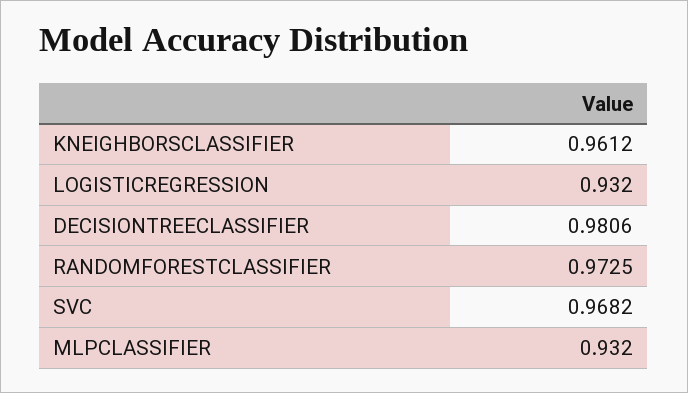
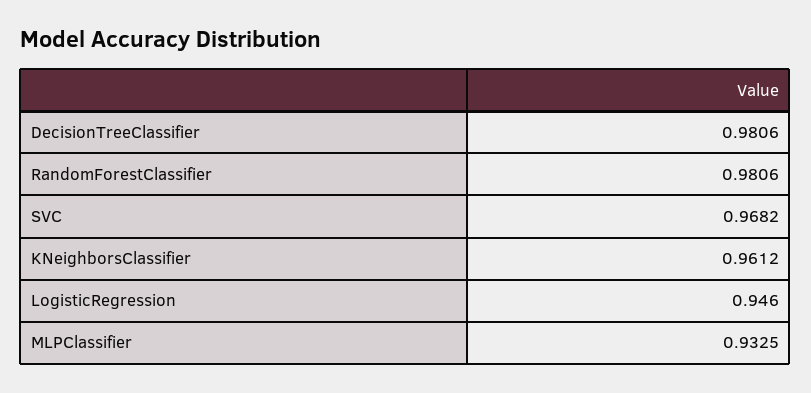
  {
    "KNEIGHBORSCLASSIFIER": 0.9612,
-   "LOGISTICREGRESSION": 0.932,
+   "LOGISTICREGRESSION": 0.946,
    "DECISIONTREECLASSIFIER": 0.9806,
-   "RANDOMFORESTCLASSIFIER": 0.9725,
+   "RANDOMFORESTCLASSIFIER": 0.9806,
    "SVC": 0.9682,
-   "MLPCLASSIFIER": 0.932
+   "MLPCLASSIFIER": 0.9325
  }

